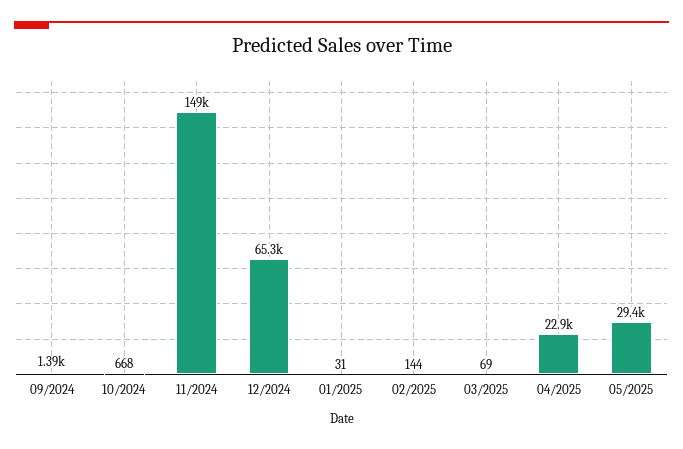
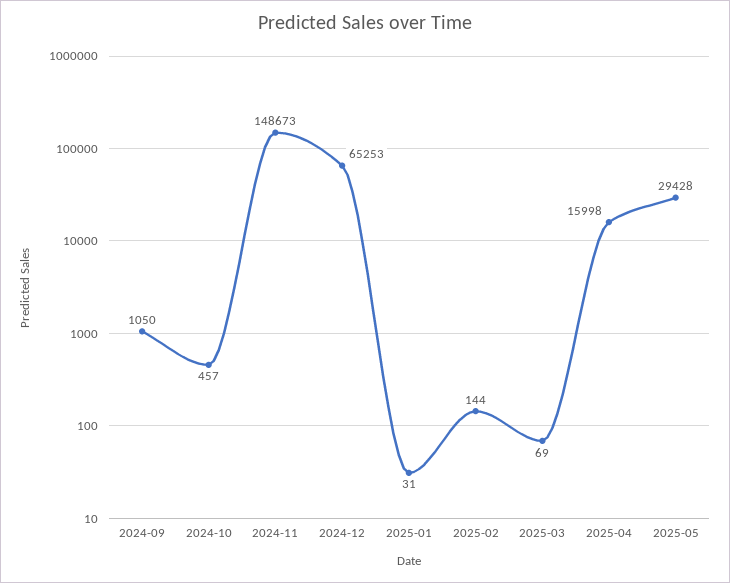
  {
-   "09/2024": 1390,
+   "09/2024": 1050,
-   "10/2024": 668,
+   "10/2024": 457,
    "11/2024": 148673,
    "12/2024": 65253,
    "01/2025": 31,
    "02/2025": 144,
    "03/2025": 69,
-   "04/2025": 22900,
+   "04/2025": 15998,
    "05/2025": 29428
  }

